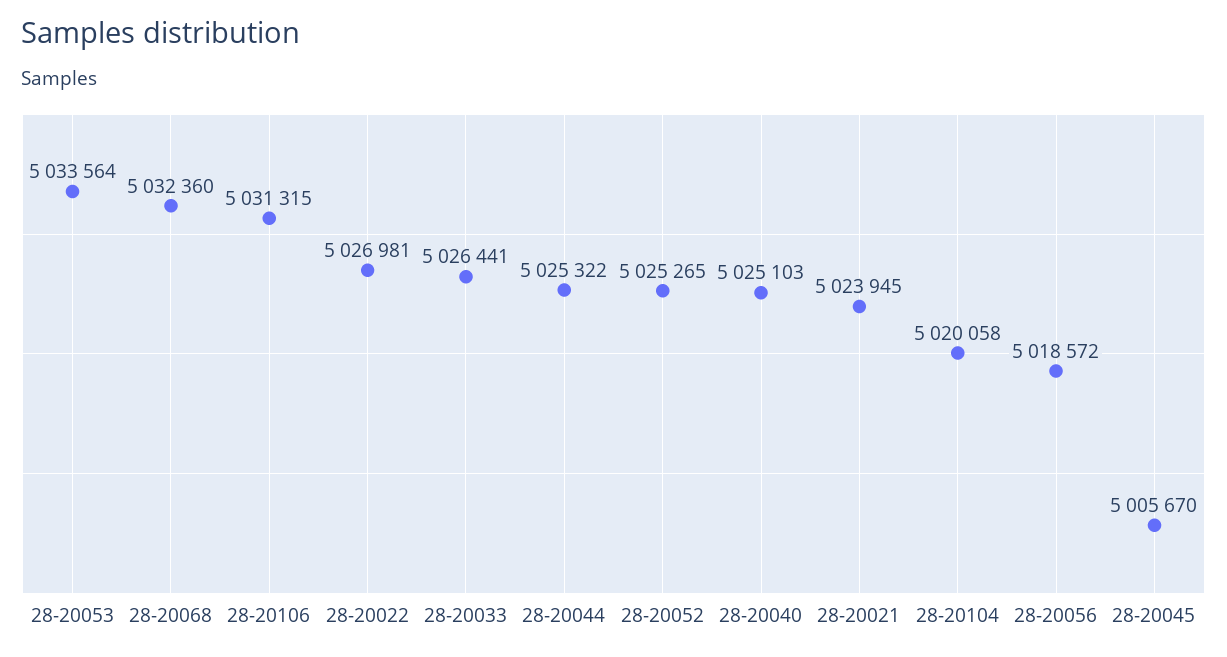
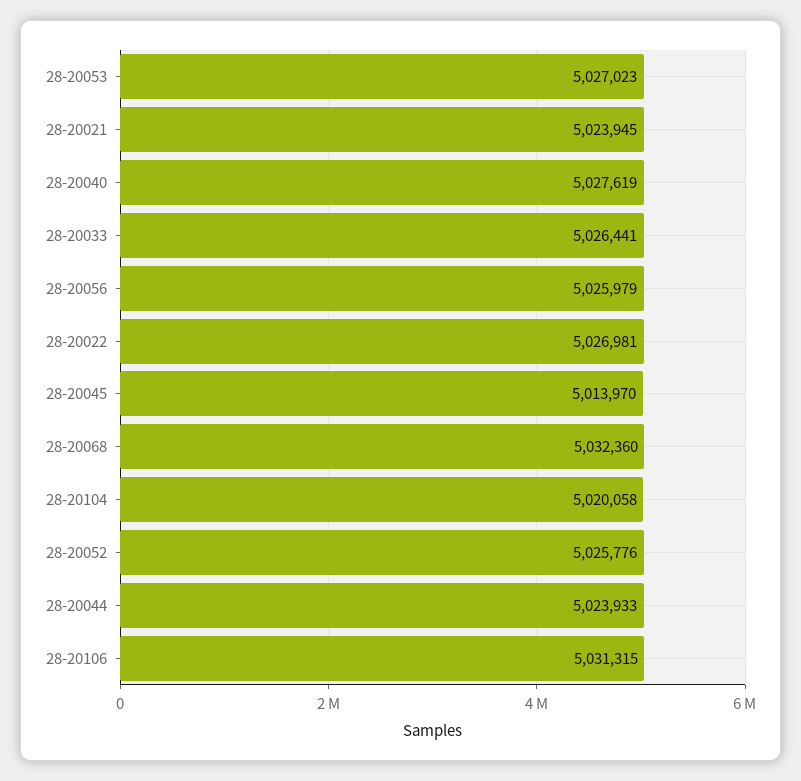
  {
-   "28-20053": 5033564,
+   "28-20053": 5027023,
    "28-20068": 5032360,
    "28-20106": 5031315,
    "28-20022": 5026981,
    "28-20033": 5026441,
-   "28-20044": 5025322,
+   "28-20044": 5023933,
-   "28-20052": 5025265,
+   "28-20052": 5025776,
-   "28-20040": 5025103,
+   "28-20040": 5027619,
    "28-20021": 5023945,
    "28-20104": 5020058,
-   "28-20056": 5018572,
+   "28-20056": 5025979,
-   "28-20045": 5005670
+   "28-20045": 5013970
  }

